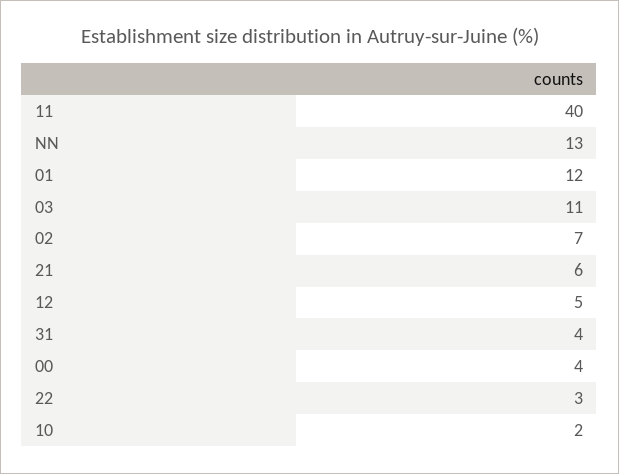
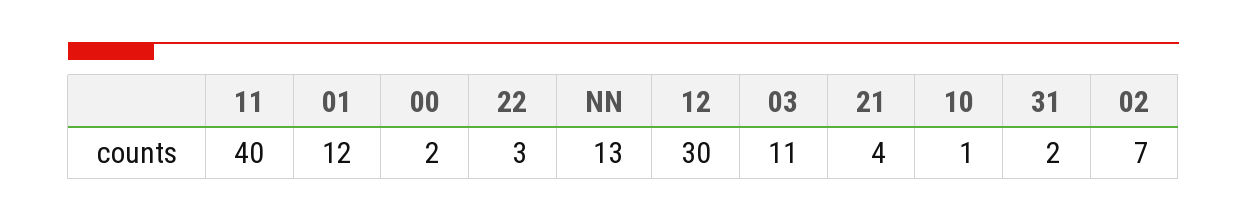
  {
    "11": 40,
    "NN": 13,
    "01": 12,
    "03": 11,
    "02": 7,
-   "21": 6,
+   "21": 4,
-   "12": 5,
+   "12": 30,
-   "31": 4,
+   "31": 2,
-   "00": 4,
+   "00": 2,
    "22": 3,
-   "10": 2
+   "10": 1
  }

